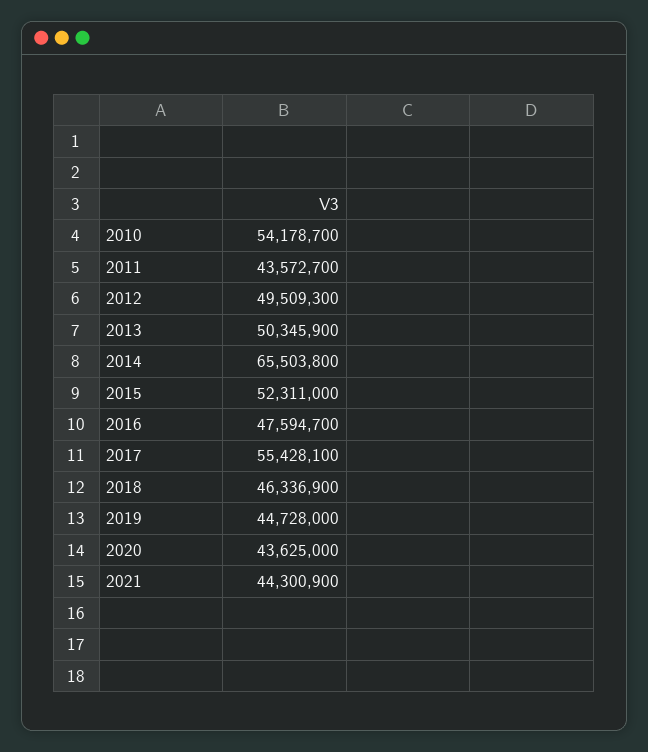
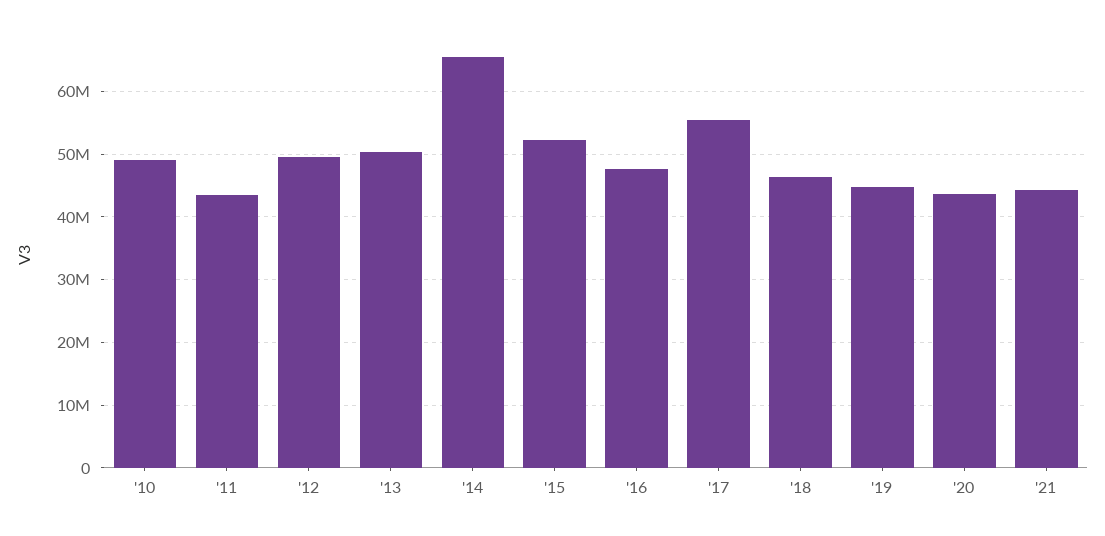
  {
-   "2010": 54178700,
+   "2010": 49000000,
    "2011": 43572700,
    "2012": 49509300,
    "2013": 50345900,
    "2014": 65503800,
    "2015": 52311000,
    "2016": 47594700,
    "2017": 55428100,
    "2018": 46336900,
    "2019": 44728000,
    "2020": 43625000,
    "2021": 44300900
  }

